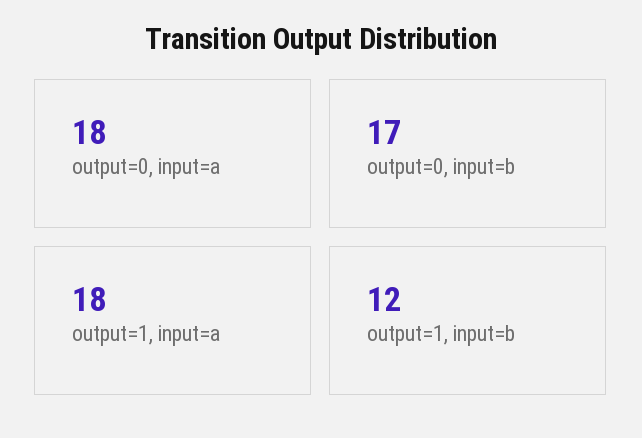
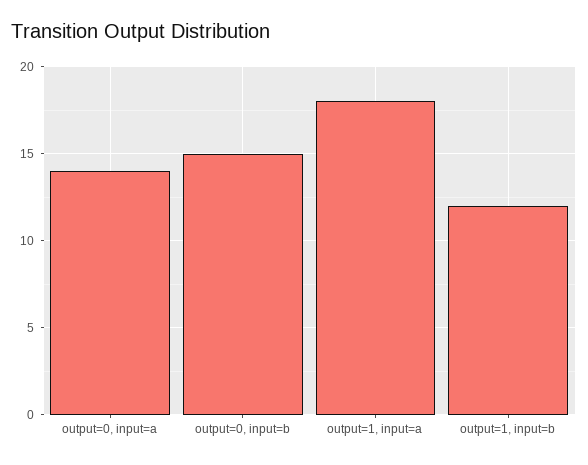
  {
-   "output=0, input=a": 18,
+   "output=0, input=a": 14,
-   "output=0, input=b": 17,
+   "output=0, input=b": 15,
    "output=1, input=a": 18,
    "output=1, input=b": 12
  }

